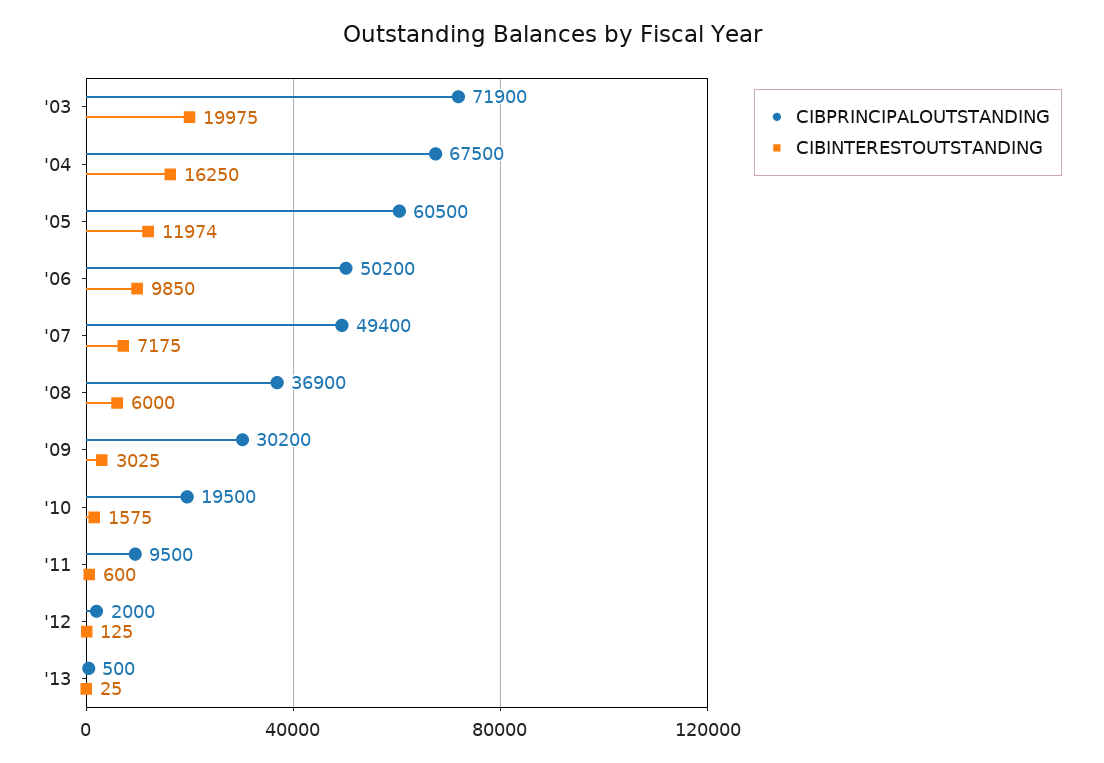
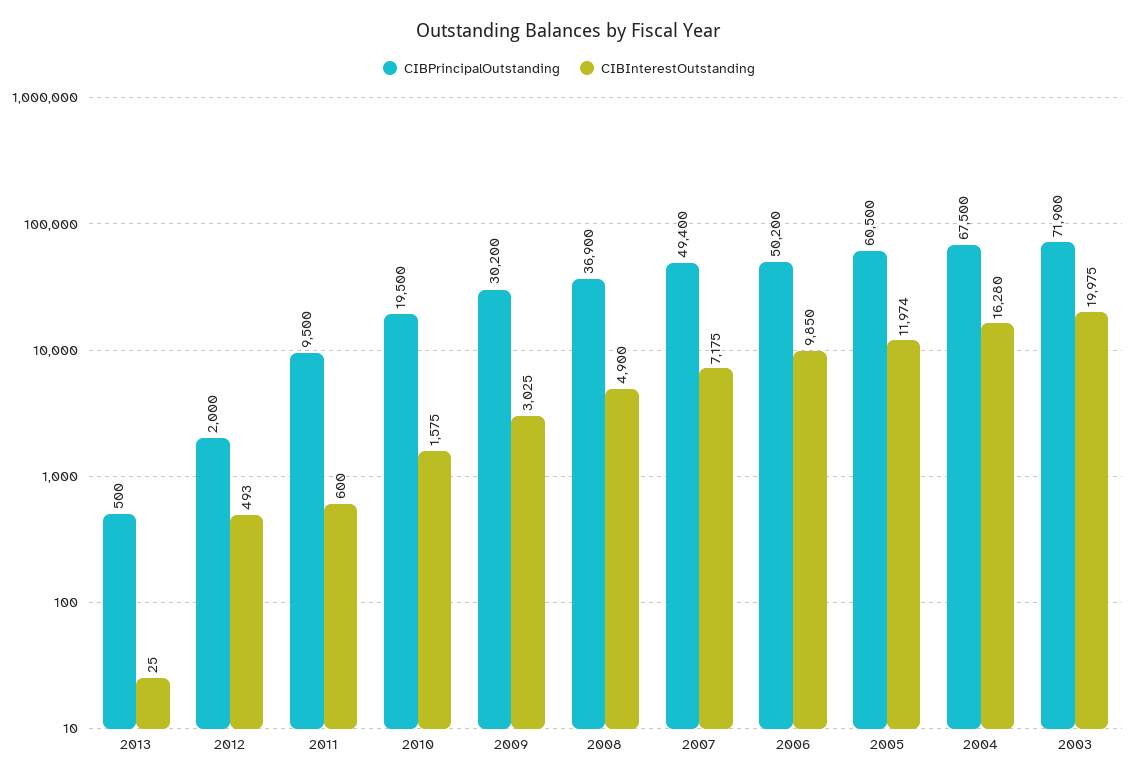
  {
    "CIBPRINCIPALOUTSTANDING": {
      "'03": 71900,
      "'04": 67500,
      "'05": 60500,
      "'06": 50200,
      "'07": 49400,
      "'08": 36900,
      "'09": 30200,
      "'10": 19500,
      "'11": 9500,
      "'12": 2000,
      "'13": 500
    },
    "CIBINTERESTOUTSTANDING": {
      "'03": 19975,
-     "'04": 16250,
+     "'04": 16280,
      "'05": 11974,
      "'06": 9850,
      "'07": 7175,
-     "'08": 6000,
+     "'08": 4900,
      "'09": 3025,
      "'10": 1575,
      "'11": 600,
-     "'12": 125,
+     "'12": 493,
      "'13": 25
    }
  }

